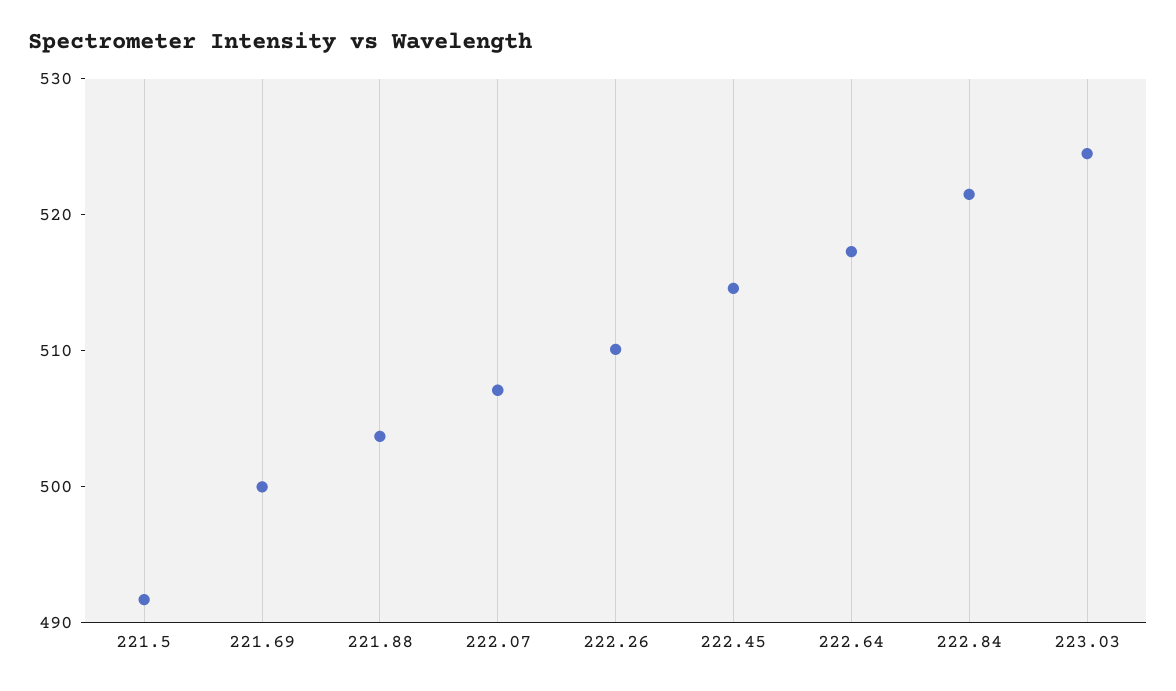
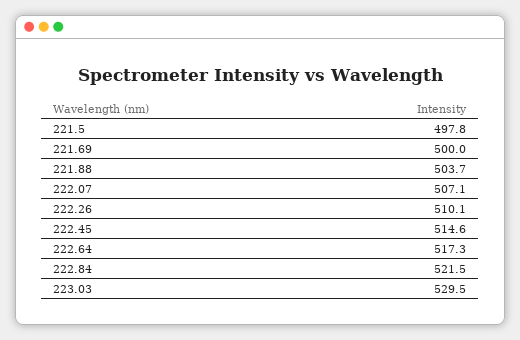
  {
-   "221.5": 492,
+   "221.5": 497.8,
    "221.69": 500,
    "221.88": 503.7,
    "222.07": 507.1,
    "222.26": 510.1,
    "222.45": 514.6,
    "222.64": 517.3,
    "222.84": 521.5,
-   "223.03": 524
+   "223.03": 529.5
  }

